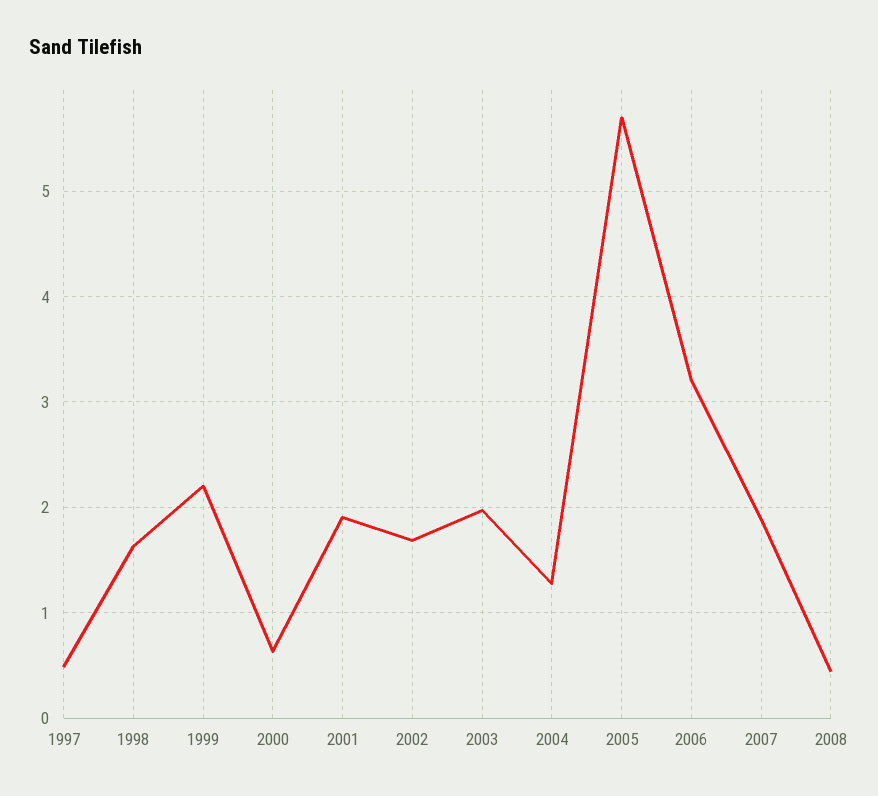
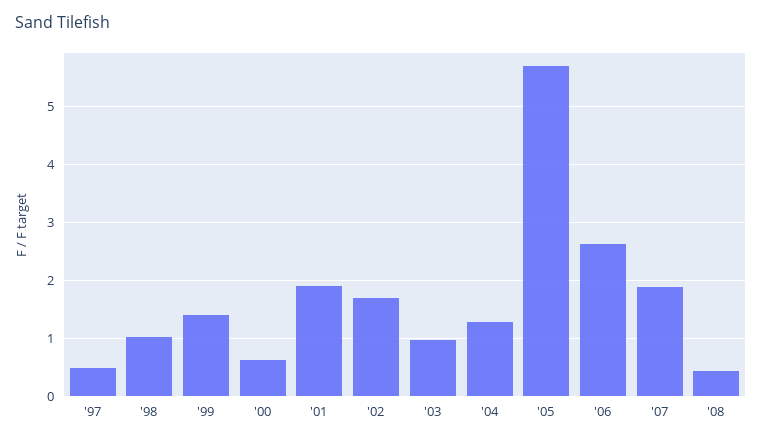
  {
    "1997": 0.5,
-   "1998": 1.6,
+   "1998": 1,
-   "1999": 2.2,
+   "1999": 1.4,
    "2000": 0.6,
    "2001": 1.9,
    "2002": 1.7,
-   "2003": 2,
+   "2003": 1,
    "2004": 1.3,
    "2005": 5.7,
-   "2006": 3.2,
+   "2006": 2.6,
    "2007": 1.9,
    "2008": 0.4
  }

